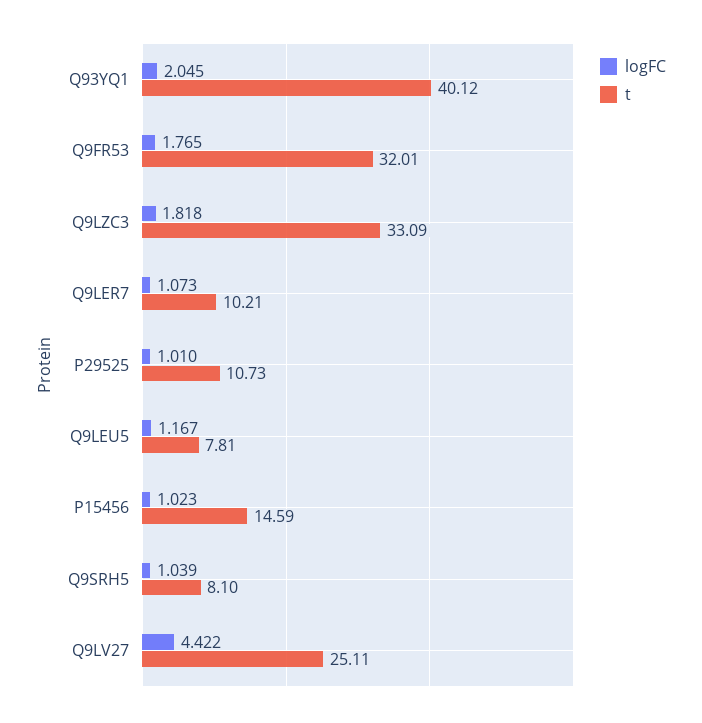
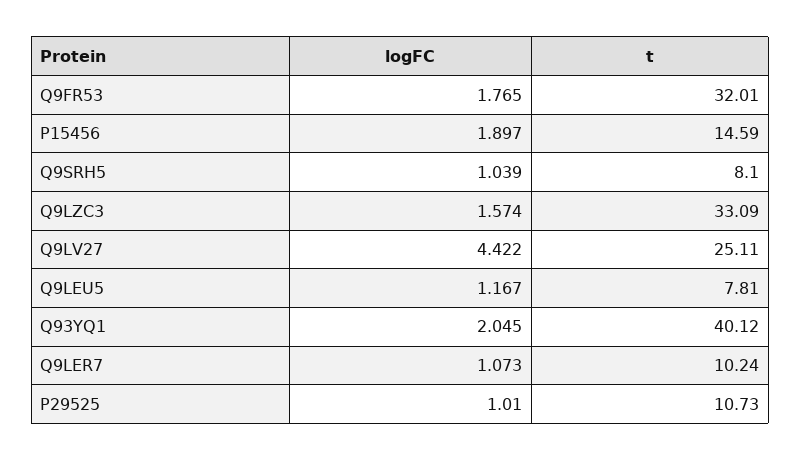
  {
    "logFC": {
      "Q93YQ1": 2.045,
      "Q9FR53": 1.765,
-     "Q9LZC3": 1.818,
+     "Q9LZC3": 1.574,
      "Q9LER7": 1.073,
      "P29525": 1.01,
      "Q9LEU5": 1.167,
-     "P15456": 1.023,
+     "P15456": 1.897,
      "Q9SRH5": 1.039,
      "Q9LV27": 4.422
    },
    "t": {
      "Q93YQ1": 40.12,
      "Q9FR53": 32.01,
      "Q9LZC3": 33.09,
-     "Q9LER7": 10.21,
+     "Q9LER7": 10.24,
      "P29525": 10.73,
      "Q9LEU5": 7.81,
      "P15456": 14.59,
      "Q9SRH5": 8.1,
      "Q9LV27": 25.11
    }
  }

